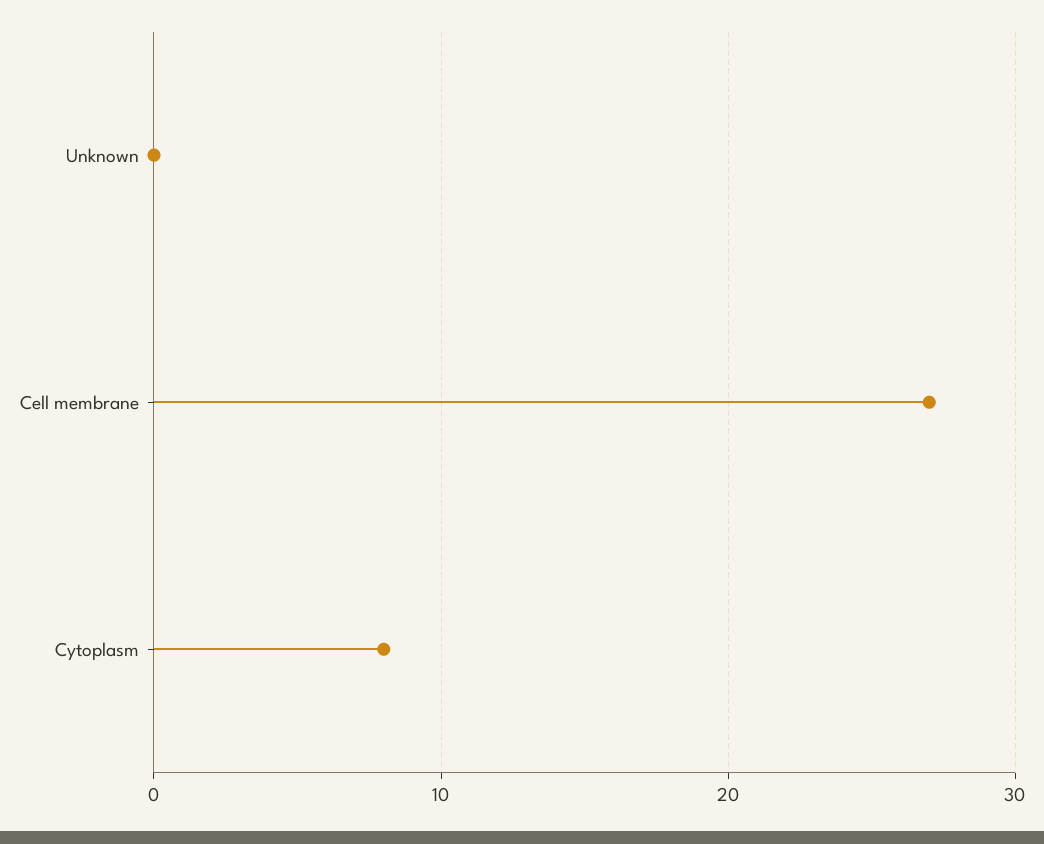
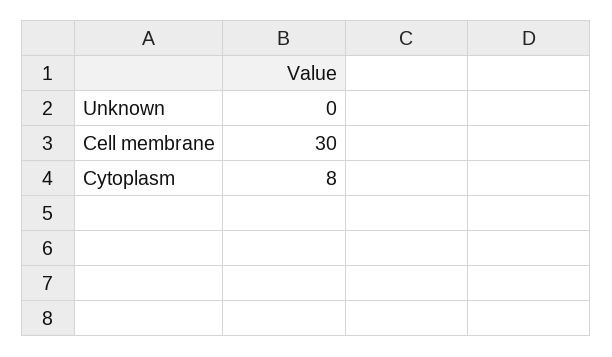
  {
    "Unknown": 0,
-   "Cell membrane": 27,
+   "Cell membrane": 30,
    "Cytoplasm": 8
  }

